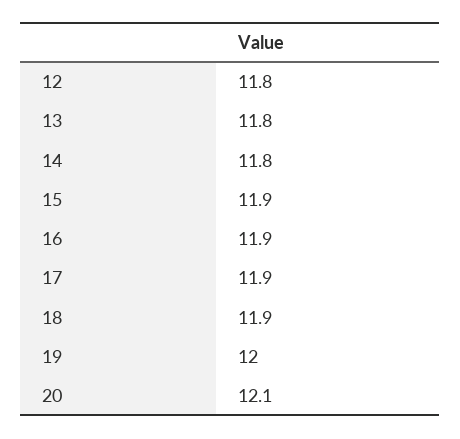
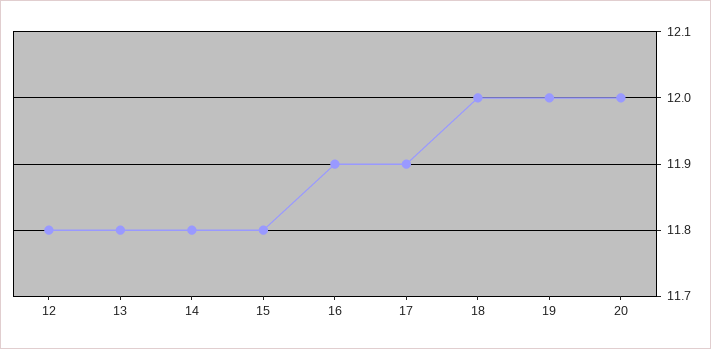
  {
    "12": 11.8,
    "13": 11.8,
    "14": 11.8,
-   "15": 11.9,
+   "15": 11.8,
    "16": 11.9,
    "17": 11.9,
-   "18": 11.9,
+   "18": 12,
    "19": 12,
-   "20": 12.1
+   "20": 12
  }

